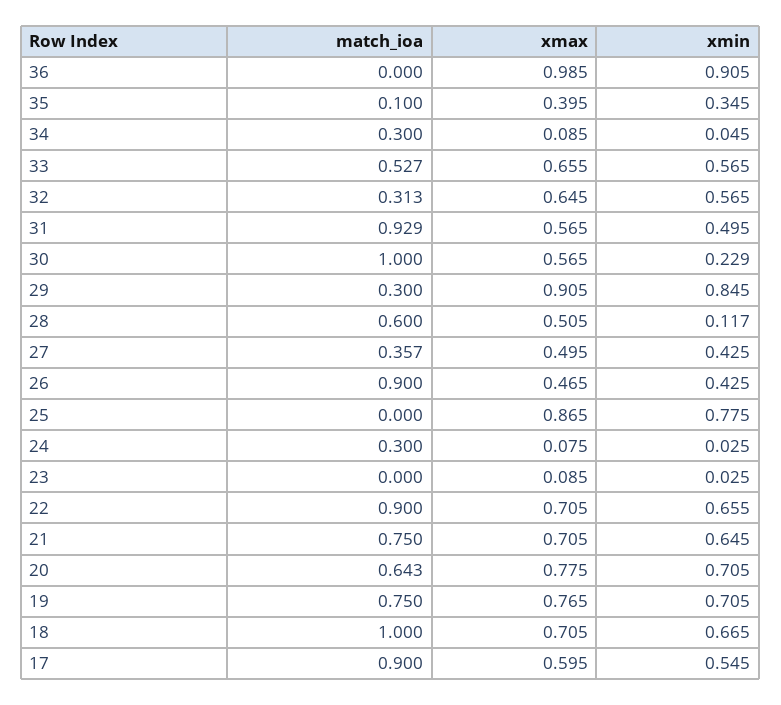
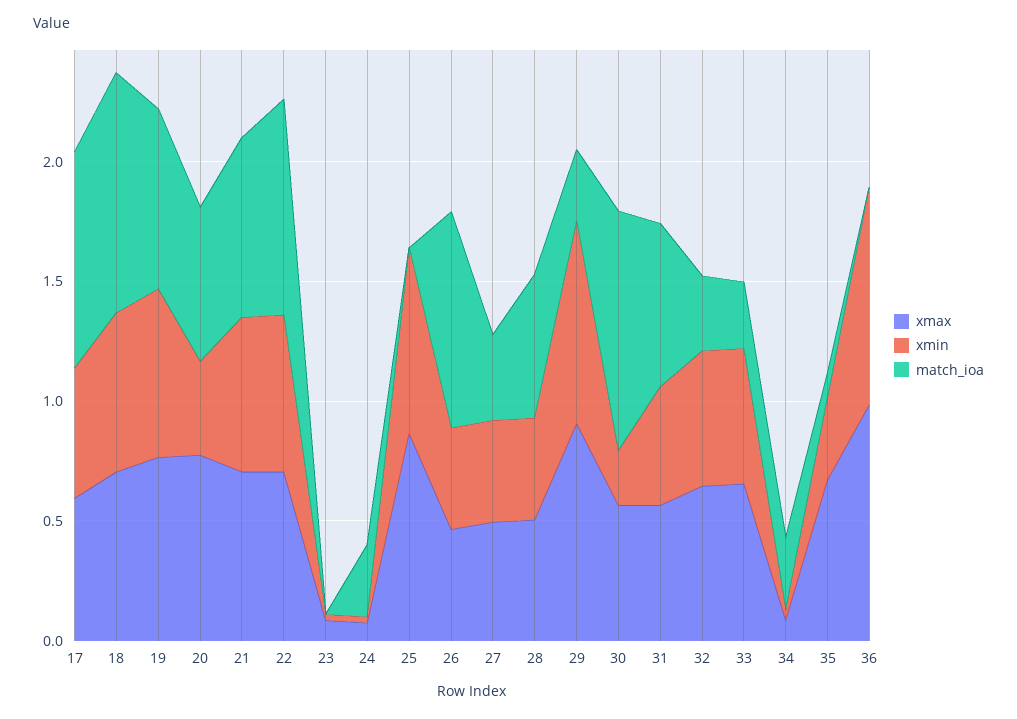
  {
    "match_ioa": {
      "36": 0,
      "35": 0.1,
      "34": 0.3,
-     "33": 0.527,
+     "33": 0.3,
      "32": 0.313,
-     "31": 0.929,
+     "31": 0.7,
      "30": 1,
      "29": 0.3,
      "28": 0.6,
      "27": 0.357,
      "26": 0.9,
      "25": 0,
      "24": 0.3,
      "23": 0,
      "22": 0.9,
      "21": 0.75,
      "20": 0.643,
      "19": 0.75,
      "18": 1,
      "17": 0.9
    },
    "xmax": {
      "36": 0.985,
-     "35": 0.395,
+     "35": 0.7,
      "34": 0.085,
      "33": 0.655,
      "32": 0.645,
      "31": 0.565,
      "30": 0.565,
      "29": 0.905,
      "28": 0.505,
      "27": 0.495,
      "26": 0.465,
      "25": 0.865,
      "24": 0.075,
      "23": 0.085,
      "22": 0.705,
      "21": 0.705,
      "20": 0.775,
      "19": 0.765,
      "18": 0.705,
      "17": 0.595
    },
    "xmin": {
      "36": 0.905,
      "35": 0.345,
      "34": 0.045,
      "33": 0.565,
      "32": 0.565,
      "31": 0.495,
      "30": 0.229,
      "29": 0.845,
-     "28": 0.117,
+     "28": 0.4,
      "27": 0.425,
      "26": 0.425,
      "25": 0.775,
      "24": 0.025,
      "23": 0.025,
      "22": 0.655,
      "21": 0.645,
-     "20": 0.705,
+     "20": 0.4,
      "19": 0.705,
      "18": 0.665,
      "17": 0.545
    }
  }

